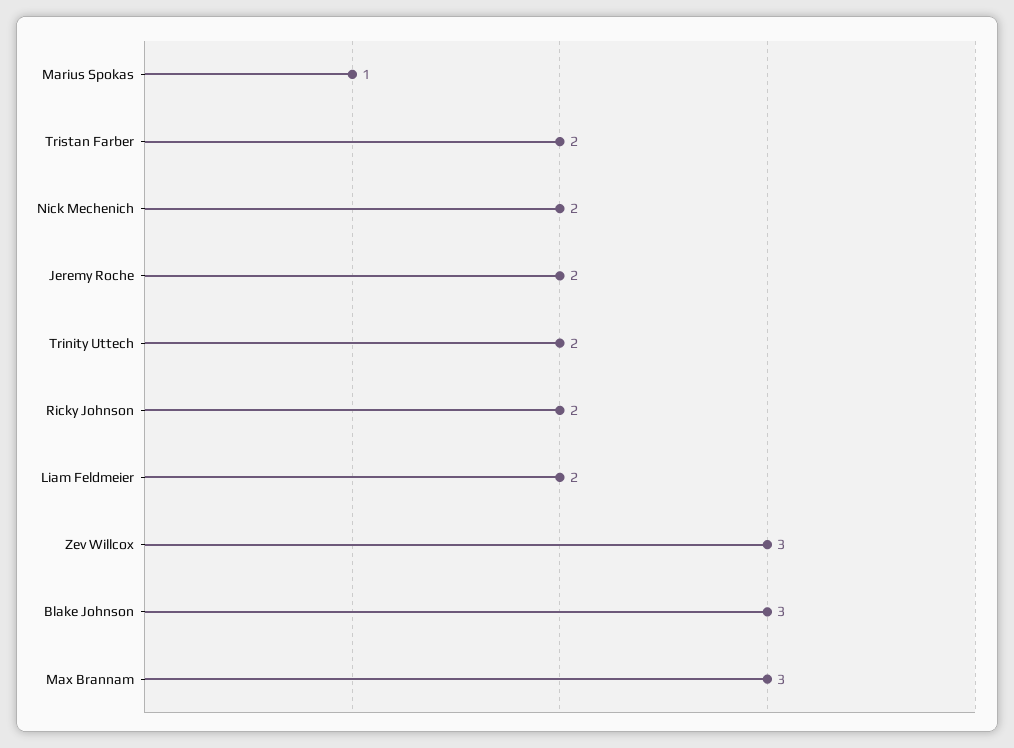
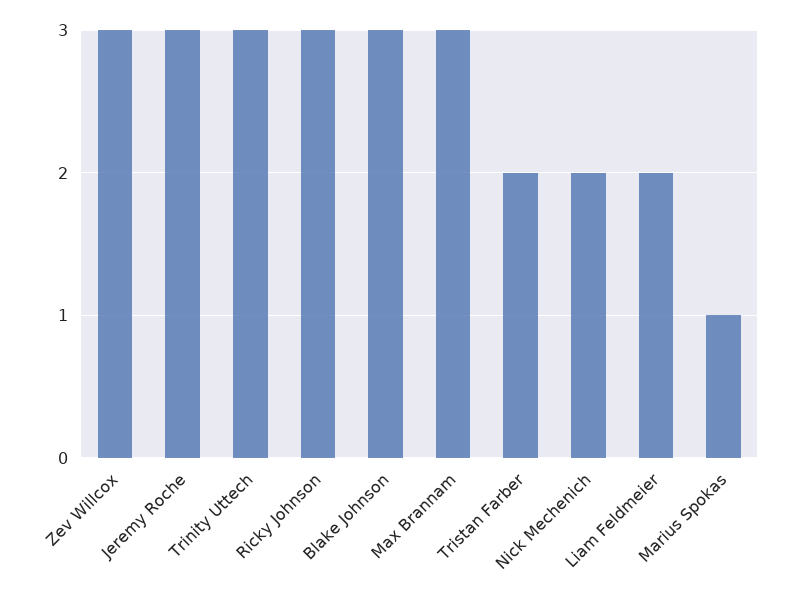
  {
    "Marius Spokas": 1,
    "Tristan Farber": 2,
    "Nick Mechenich": 2,
-   "Jeremy Roche": 2,
+   "Jeremy Roche": 3,
-   "Trinity Uttech": 2,
+   "Trinity Uttech": 3,
-   "Ricky Johnson": 2,
+   "Ricky Johnson": 3,
    "Liam Feldmeier": 2,
    "Zev Willcox": 3,
    "Blake Johnson": 3,
    "Max Brannam": 3
  }

